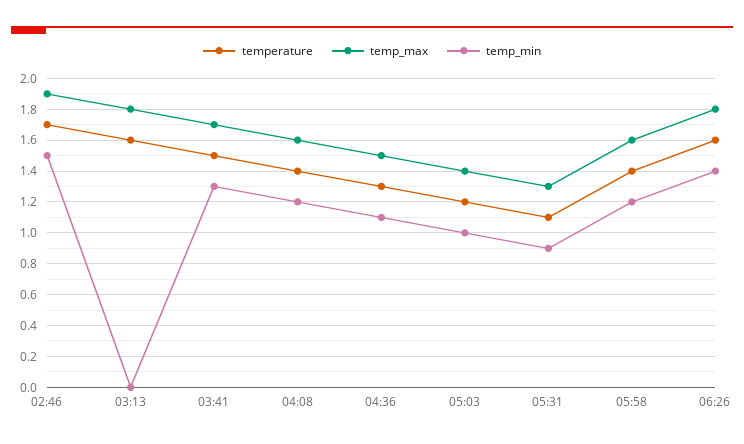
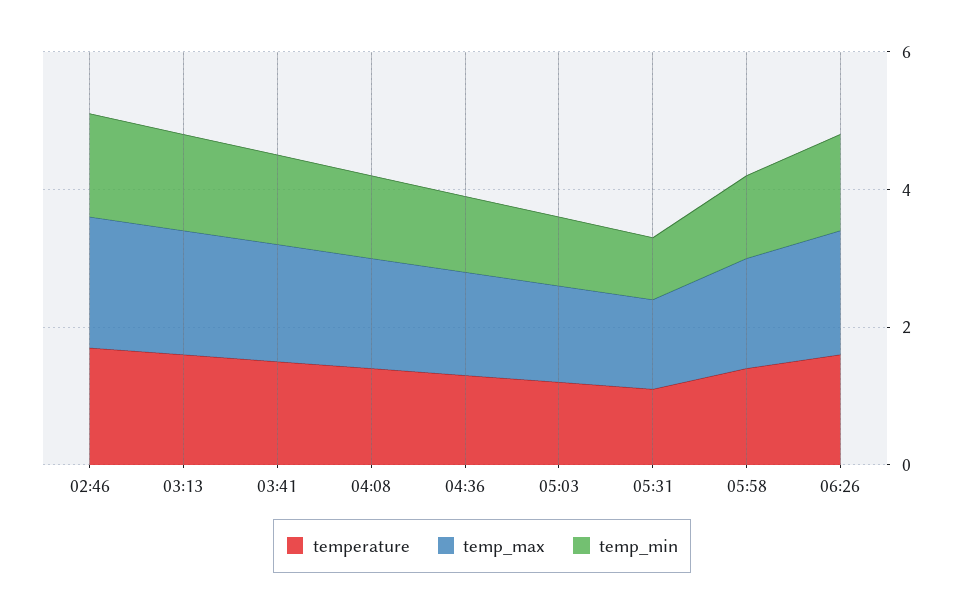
  {
    "temperature": {
      "02:46": 1.7,
      "03:13": 1.6,
      "03:41": 1.5,
      "04:08": 1.4,
      "04:36": 1.3,
      "05:03": 1.2,
      "05:31": 1.1,
      "05:58": 1.4,
      "06:26": 1.6
    },
    "temp_max": {
      "02:46": 1.9,
      "03:13": 1.8,
      "03:41": 1.7,
      "04:08": 1.6,
      "04:36": 1.5,
      "05:03": 1.4,
      "05:31": 1.3,
      "05:58": 1.6,
      "06:26": 1.8
    },
    "temp_min": {
      "02:46": 1.5,
-     "03:13": 0,
+     "03:13": 1.5,
      "03:41": 1.3,
      "04:08": 1.2,
      "04:36": 1.1,
      "05:03": 1,
      "05:31": 0.9,
      "05:58": 1.2,
      "06:26": 1.4
    }
  }

